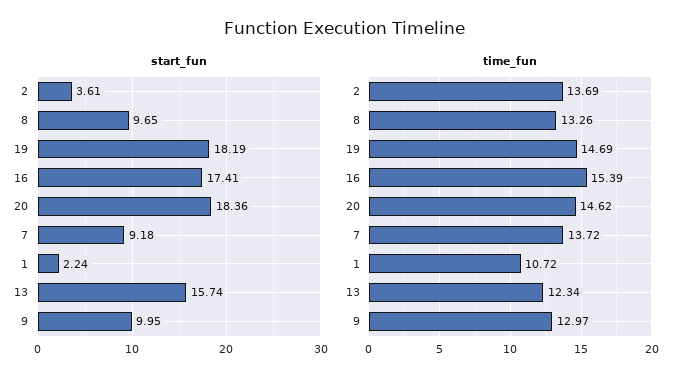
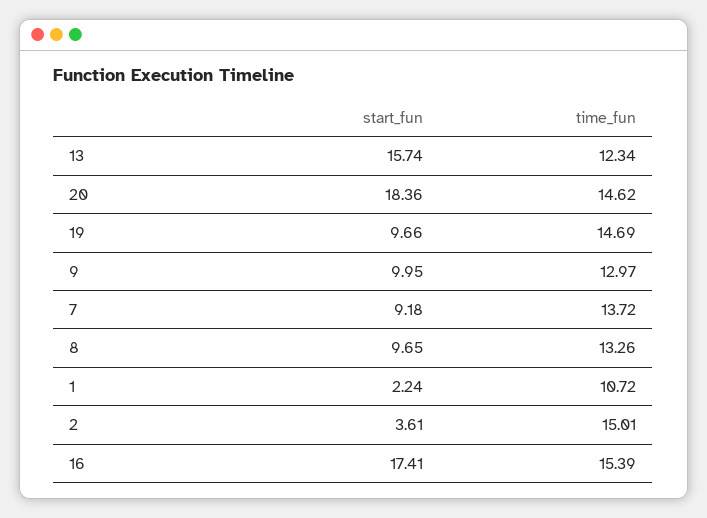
  {
    "start_fun": {
      "2": 3.61,
      "8": 9.65,
-     "19": 18.19,
+     "19": 9.66,
      "16": 17.41,
      "20": 18.36,
      "7": 9.18,
      "1": 2.24,
      "13": 15.74,
      "9": 9.95
    },
    "time_fun": {
-     "2": 13.69,
+     "2": 15.01,
      "8": 13.26,
      "19": 14.69,
      "16": 15.39,
      "20": 14.62,
      "7": 13.72,
      "1": 10.72,
      "13": 12.34,
      "9": 12.97
    }
  }

